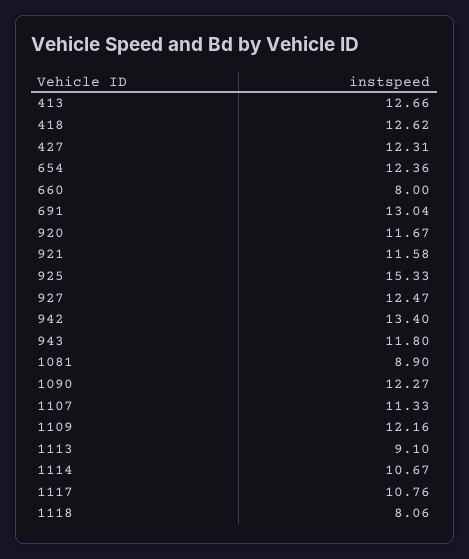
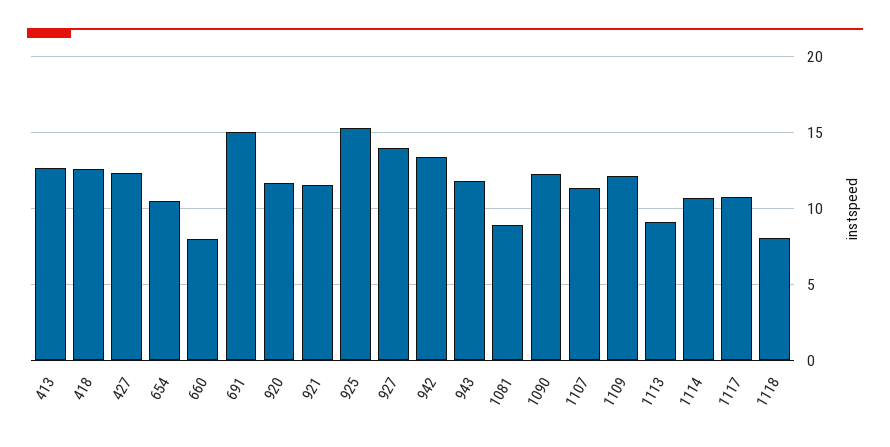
  {
    "413": 12.66,
    "418": 12.62,
    "427": 12.31,
-   "654": 12.36,
+   "654": 10.5,
    "660": 8,
-   "691": 13.04,
+   "691": 15,
    "920": 11.67,
    "921": 11.58,
    "925": 15.33,
-   "927": 12.47,
+   "927": 14,
    "942": 13.4,
    "943": 11.8,
    "1081": 8.9,
    "1090": 12.27,
    "1107": 11.33,
    "1109": 12.16,
    "1113": 9.1,
    "1114": 10.67,
    "1117": 10.76,
    "1118": 8.06
  }

